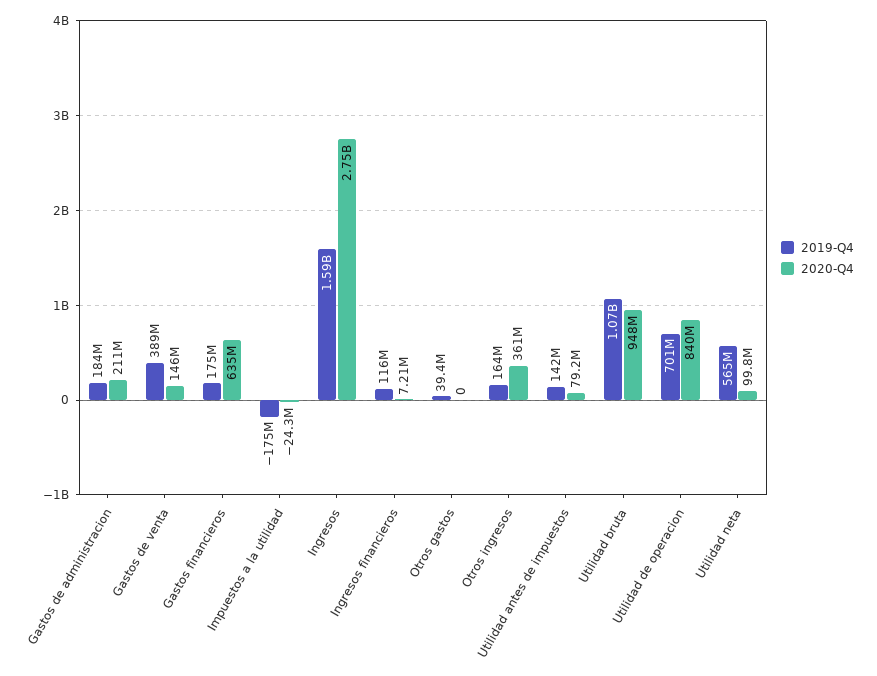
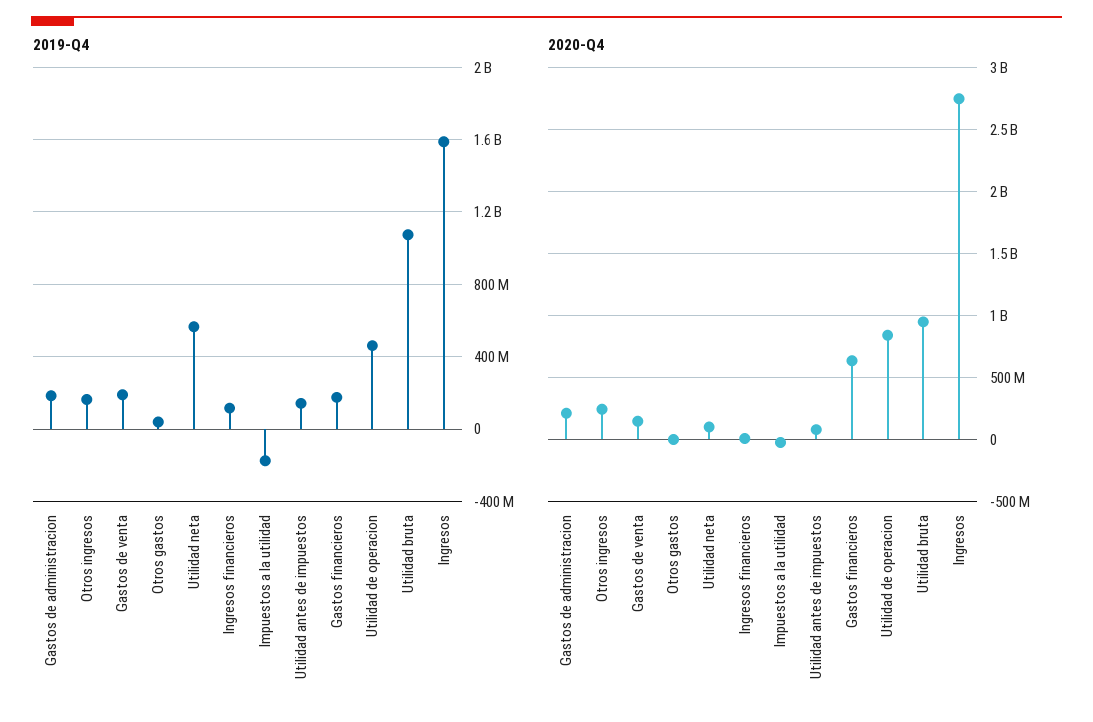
  {
    "2019-Q4": {
      "Gastos de administracion": 184000000,
-     "Gastos de venta": 389000000,
+     "Gastos de venta": 200000000,
      "Gastos financieros": 175000000,
      "Impuestos a la utilidad": -175000000,
      "Ingresos": 1590000000,
      "Ingresos financieros": 116000000,
      "Otros gastos": 39400000,
      "Otros ingresos": 164000000,
      "Utilidad antes de impuestos": 142000000,
      "Utilidad bruta": 1070000000,
-     "Utilidad de operacion": 701000000,
+     "Utilidad de operacion": 450000000,
      "Utilidad neta": 565000000
    },
    "2020-Q4": {
      "Gastos de administracion": 211000000,
      "Gastos de venta": 146000000,
      "Gastos financieros": 635000000,
      "Impuestos a la utilidad": -24300000,
      "Ingresos": 2750000000,
      "Ingresos financieros": 7210000,
      "Otros gastos": 0,
-     "Otros ingresos": 361000000,
+     "Otros ingresos": 250000000,
      "Utilidad antes de impuestos": 79200000,
      "Utilidad bruta": 948000000,
      "Utilidad de operacion": 840000000,
      "Utilidad neta": 99800000
    }
  }

